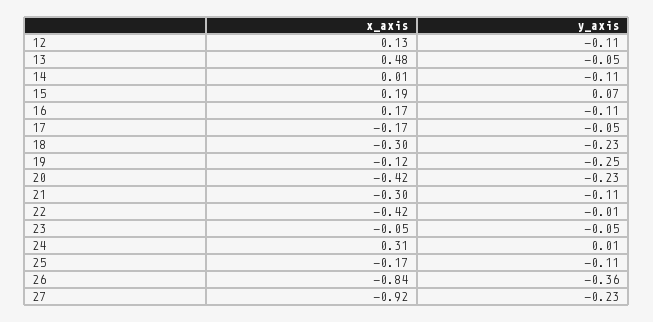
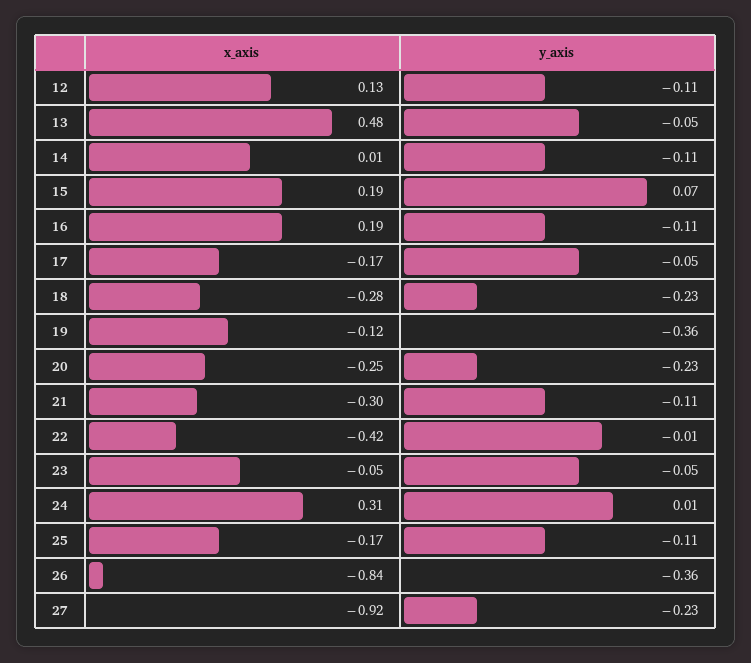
  {
    "x_axis": {
      "12": 0.13,
      "13": 0.48,
      "14": 0.01,
      "15": 0.19,
-     "16": 0.17,
+     "16": 0.19,
      "17": -0.17,
-     "18": -0.3,
+     "18": -0.28,
      "19": -0.12,
-     "20": -0.42,
+     "20": -0.25,
      "21": -0.3,
      "22": -0.42,
      "23": -0.05,
      "24": 0.31,
      "25": -0.17,
      "26": -0.84,
      "27": -0.92
    },
    "y_axis": {
      "12": -0.11,
      "13": -0.05,
      "14": -0.11,
      "15": 0.07,
      "16": -0.11,
      "17": -0.05,
      "18": -0.23,
-     "19": -0.25,
+     "19": -0.36,
      "20": -0.23,
      "21": -0.11,
      "22": -0.01,
      "23": -0.05,
      "24": 0.01,
      "25": -0.11,
      "26": -0.36,
      "27": -0.23
    }
  }

